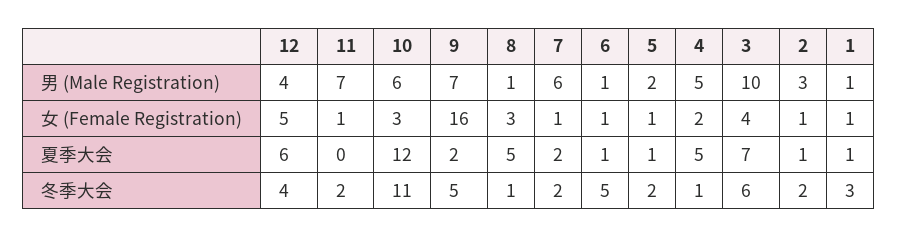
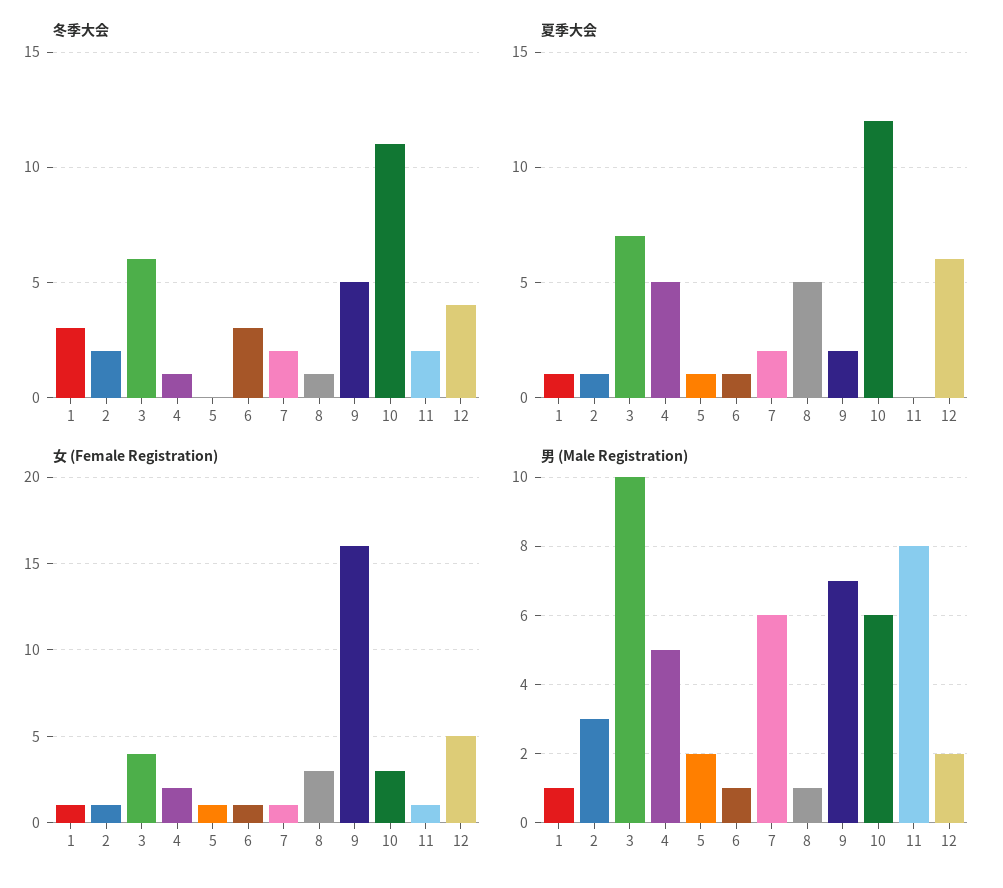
  {
    "男 (Male Registration)": {
-     "12": 4,
+     "12": 2,
-     "11": 7,
+     "11": 8,
      "10": 6,
      "9": 7,
      "8": 1,
      "7": 6,
      "6": 1,
      "5": 2,
      "4": 5,
      "3": 10,
      "2": 3,
      "1": 1
    },
    "女 (Female Registration)": {
      "12": 5,
      "11": 1,
      "10": 3,
      "9": 16,
      "8": 3,
      "7": 1,
      "6": 1,
      "5": 1,
      "4": 2,
      "3": 4,
      "2": 1,
      "1": 1
    },
    "夏季大会": {
      "12": 6,
      "11": 0,
      "10": 12,
      "9": 2,
      "8": 5,
      "7": 2,
      "6": 1,
      "5": 1,
      "4": 5,
      "3": 7,
      "2": 1,
      "1": 1
    },
    "冬季大会": {
      "12": 4,
      "11": 2,
      "10": 11,
      "9": 5,
      "8": 1,
      "7": 2,
-     "6": 5,
+     "6": 3,
-     "5": 2,
+     "5": 0,
      "4": 1,
      "3": 6,
      "2": 2,
      "1": 3
    }
  }

